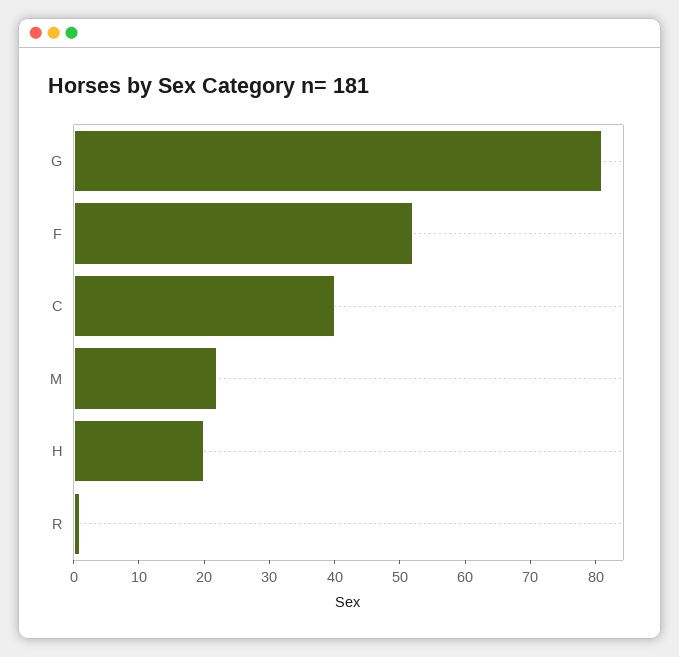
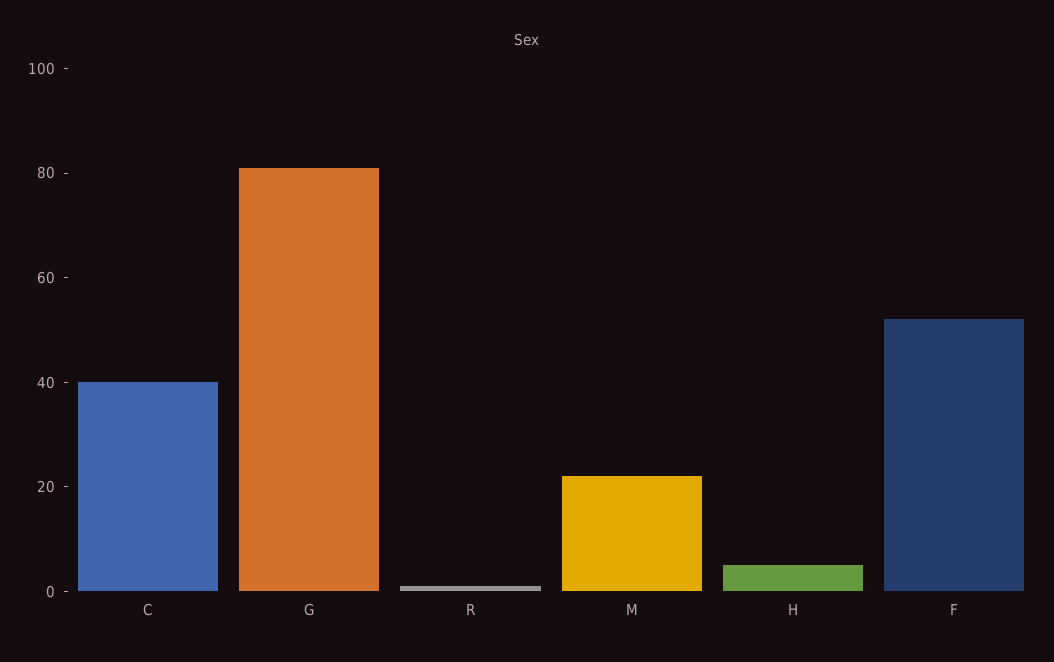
  {
    "G": 80,
    "F": 50,
    "C": 40,
    "M": 20,
-   "H": 20,
+   "H": 5,
    "R": 0
  }

